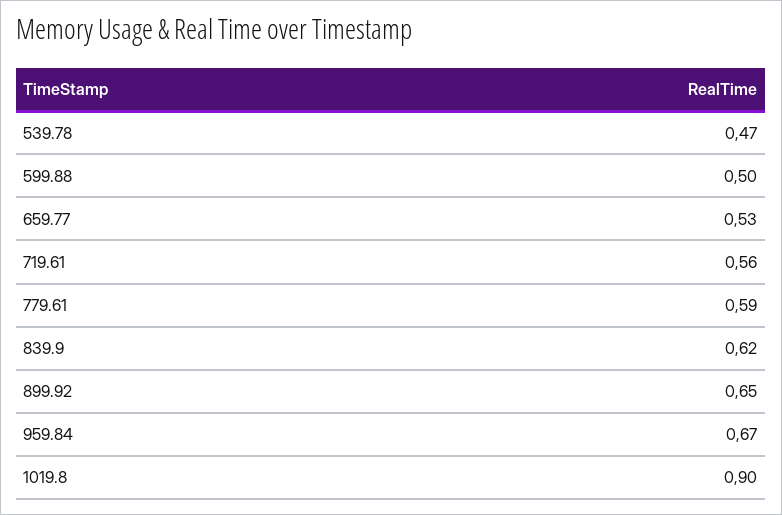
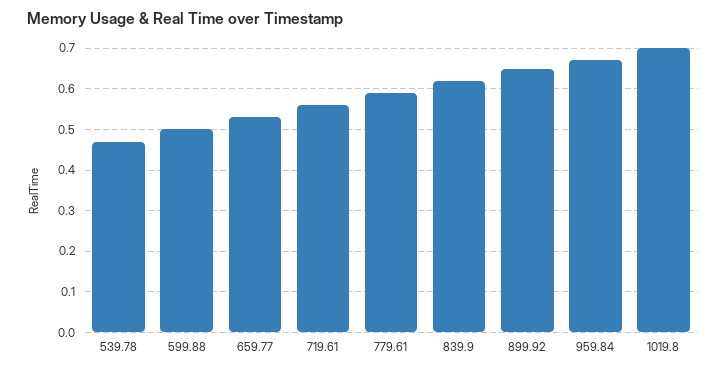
  {
    "539.78": 0.47,
    "599.88": 0.5,
    "659.77": 0.53,
    "719.61": 0.56,
    "779.61": 0.59,
    "839.9": 0.62,
    "899.92": 0.65,
    "959.84": 0.67,
-   "1019.8": 0.9
+   "1019.8": 0.7
  }

